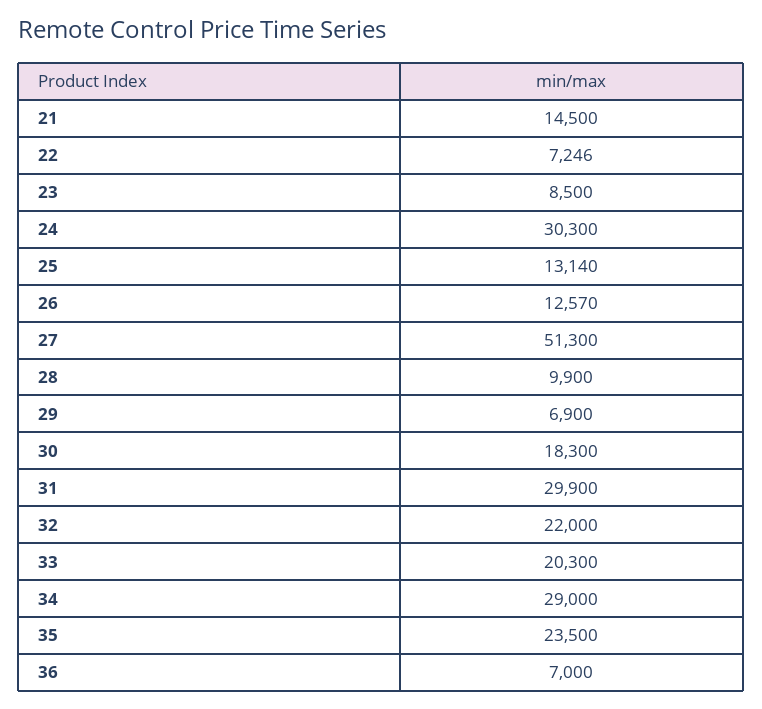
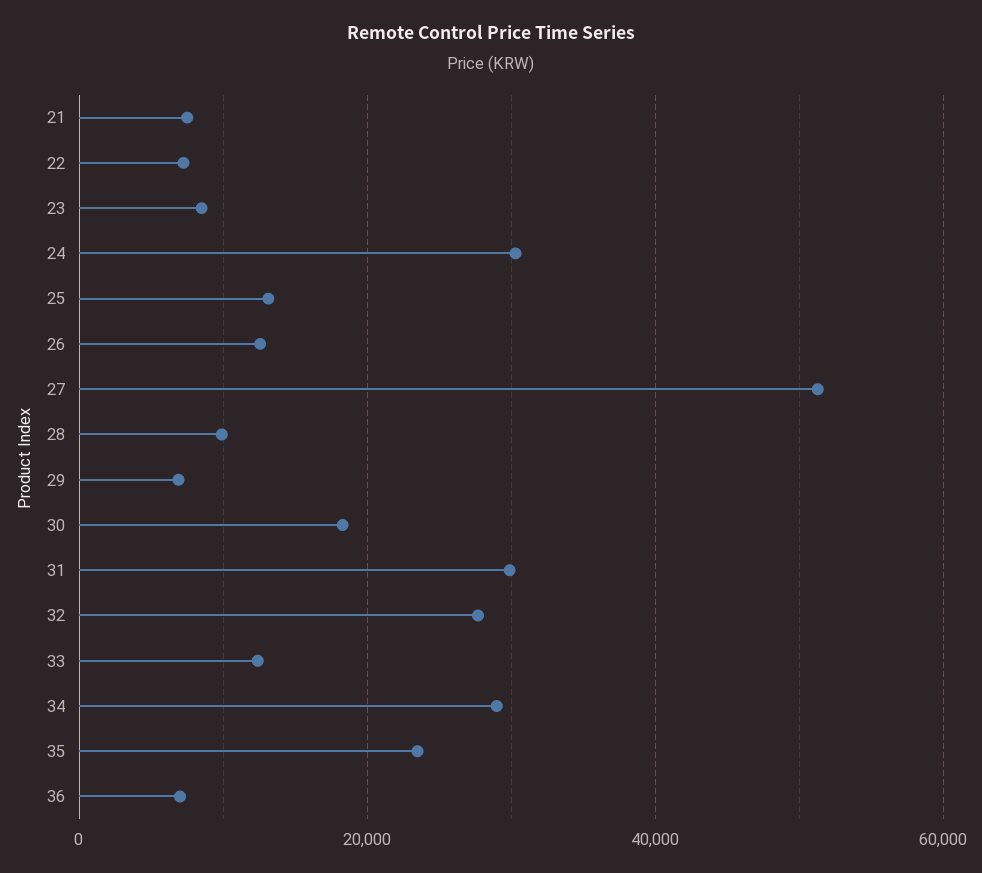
  {
-   "21": 14500,
+   "21": 8000,
    "22": 7246,
    "23": 8500,
    "24": 30300,
    "25": 13140,
    "26": 12570,
    "27": 51300,
    "28": 9900,
    "29": 6900,
    "30": 18300,
    "31": 29900,
-   "32": 22000,
+   "32": 28000,
-   "33": 20300,
+   "33": 12000,
    "34": 29000,
    "35": 23500,
    "36": 7000
  }

